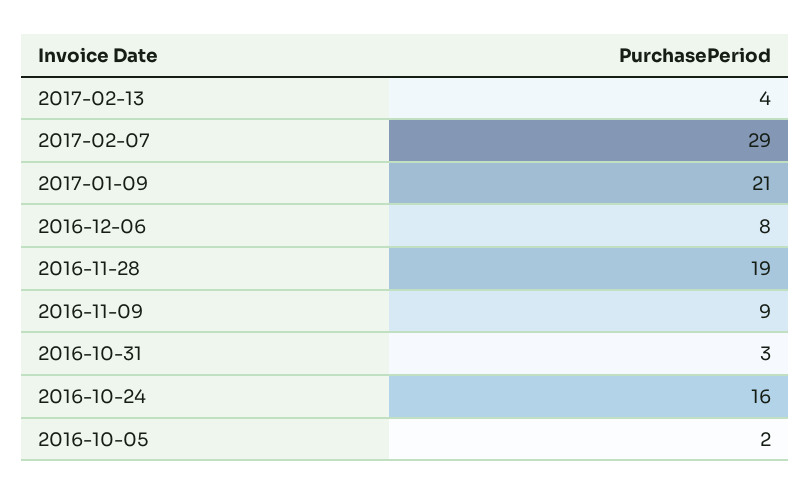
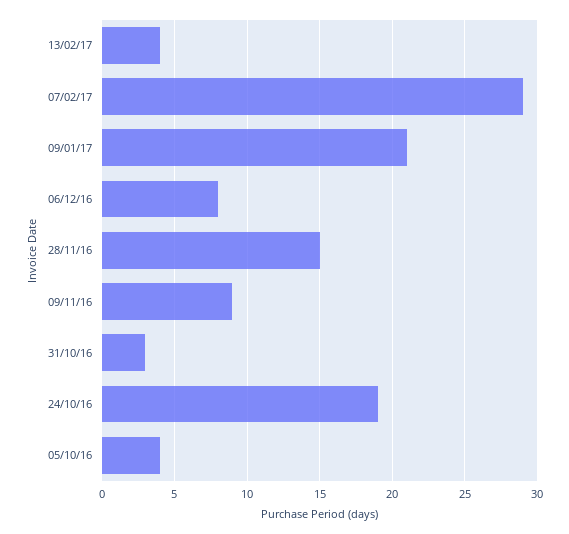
  {
    "2017-02-13": 4,
    "2017-02-07": 29,
    "2017-01-09": 21,
    "2016-12-06": 8,
-   "2016-11-28": 19,
+   "2016-11-28": 15,
    "2016-11-09": 9,
    "2016-10-31": 3,
-   "2016-10-24": 16,
+   "2016-10-24": 19,
-   "2016-10-05": 2
+   "2016-10-05": 4
  }

